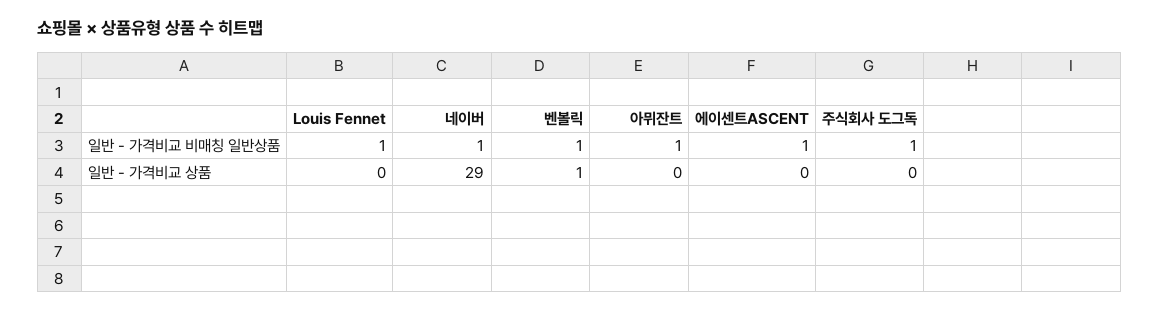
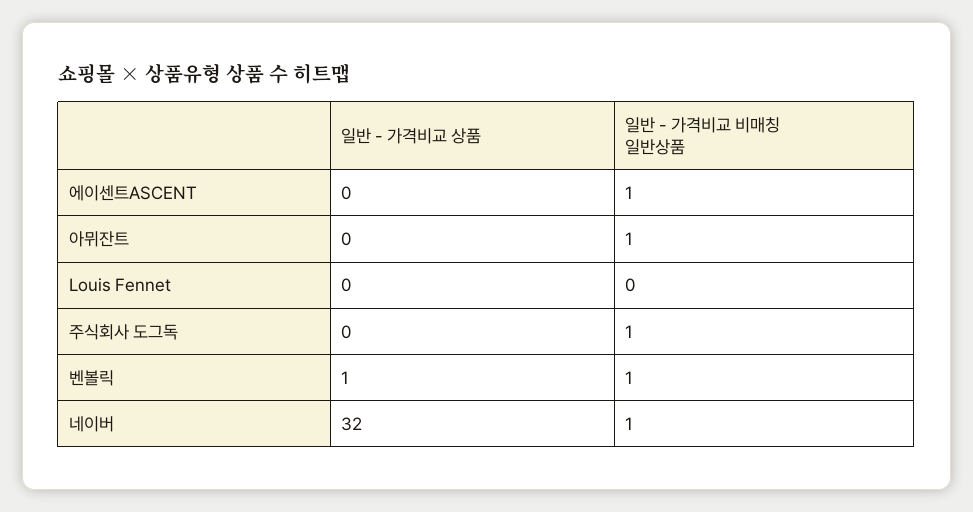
  {
    "Louis Fennet": {
-     "일반 - 가격비교 비매칭 일반상품": 1,
+     "일반 - 가격비교 비매칭 일반상품": 0,
      "일반 - 가격비교 상품": 0
    },
    "네이버": {
      "일반 - 가격비교 비매칭 일반상품": 1,
-     "일반 - 가격비교 상품": 29
+     "일반 - 가격비교 상품": 32
    },
    "벤볼릭": {
      "일반 - 가격비교 비매칭 일반상품": 1,
      "일반 - 가격비교 상품": 1
    },
    "아뮈잔트": {
      "일반 - 가격비교 비매칭 일반상품": 1,
      "일반 - 가격비교 상품": 0
    },
    "에이센트ASCENT": {
      "일반 - 가격비교 비매칭 일반상품": 1,
      "일반 - 가격비교 상품": 0
    },
    "주식회사 도그독": {
      "일반 - 가격비교 비매칭 일반상품": 1,
      "일반 - 가격비교 상품": 0
    }
  }

